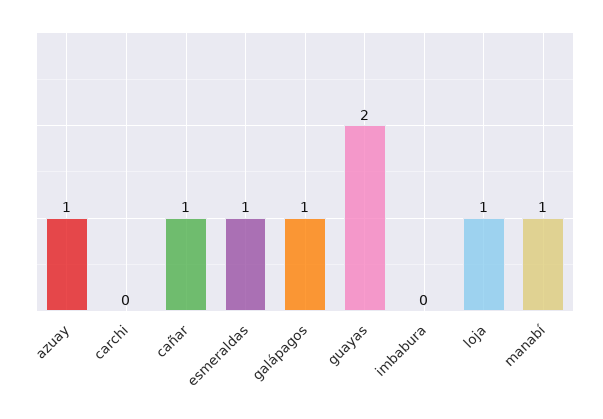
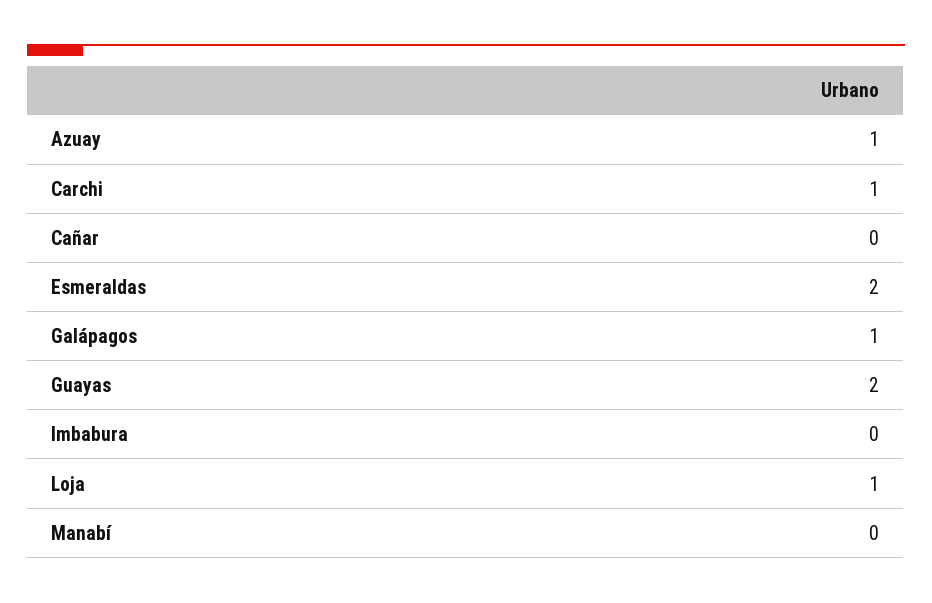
  {
    "azuay": 1,
-   "carchi": 0,
+   "carchi": 1,
-   "cañar": 1,
+   "cañar": 0,
-   "esmeraldas": 1,
+   "esmeraldas": 2,
    "galápagos": 1,
    "guayas": 2,
    "imbabura": 0,
    "loja": 1,
-   "manabí": 1
+   "manabí": 0
  }

